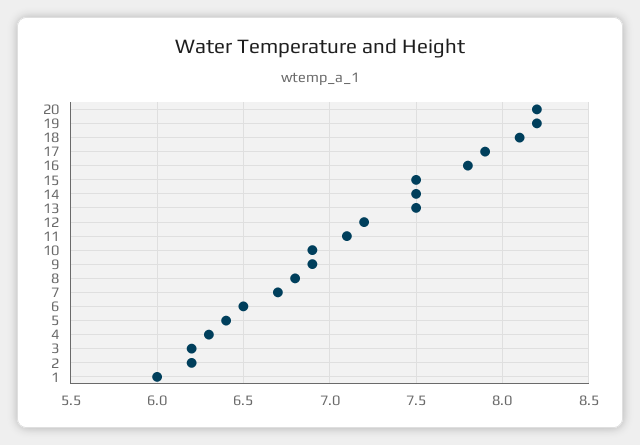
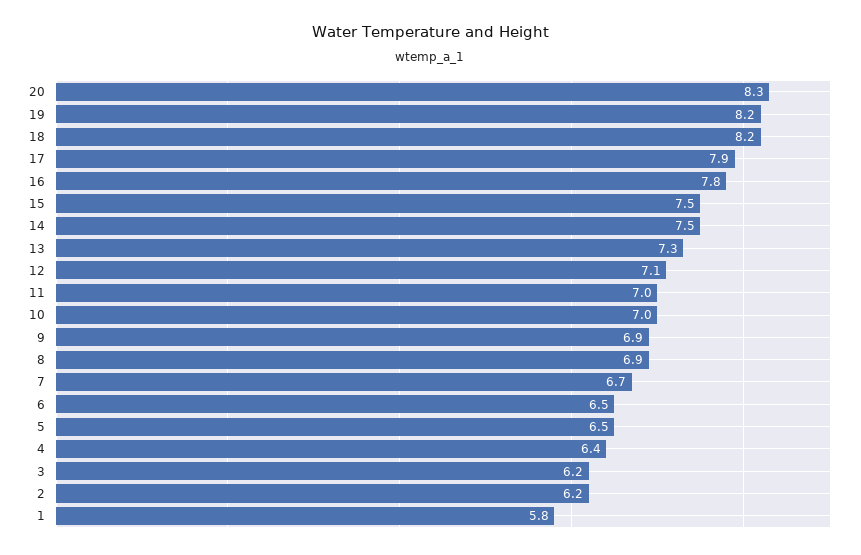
  {
-   "20": 8.2,
+   "20": 8.3,
    "19": 8.2,
-   "18": 8.1,
+   "18": 8.2,
    "17": 7.9,
    "16": 7.8,
    "15": 7.5,
    "14": 7.5,
-   "13": 7.5,
+   "13": 7.3,
-   "12": 7.2,
+   "12": 7.1,
-   "11": 7.1,
+   "11": 7,
-   "10": 6.9,
+   "10": 7,
    "9": 6.9,
-   "8": 6.8,
+   "8": 6.9,
    "7": 6.7,
    "6": 6.5,
-   "5": 6.4,
+   "5": 6.5,
-   "4": 6.3,
+   "4": 6.4,
    "3": 6.2,
    "2": 6.2,
-   "1": 6
+   "1": 5.8
  }

